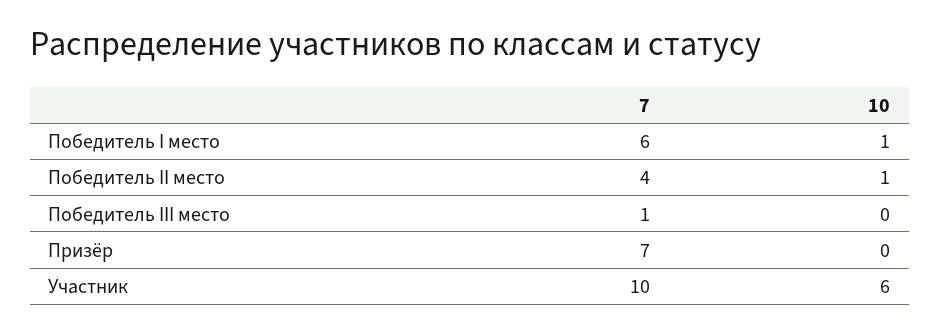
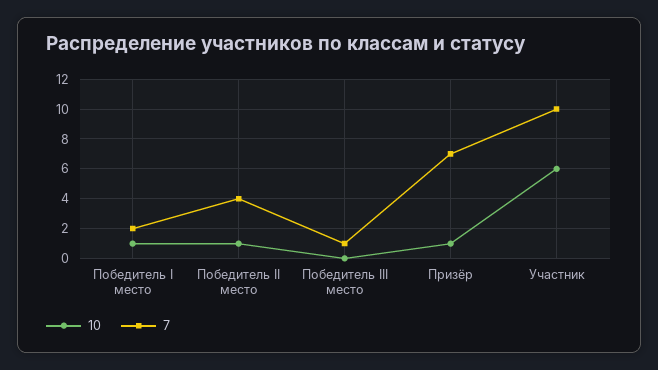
  {
    "7": {
-     "Победитель I место": 6,
+     "Победитель I место": 2,
      "Победитель II место": 4,
      "Победитель III место": 1,
      "Призёр": 7,
      "Участник": 10
    },
    "10": {
      "Победитель I место": 1,
      "Победитель II место": 1,
      "Победитель III место": 0,
-     "Призёр": 0,
+     "Призёр": 1,
      "Участник": 6
    }
  }

